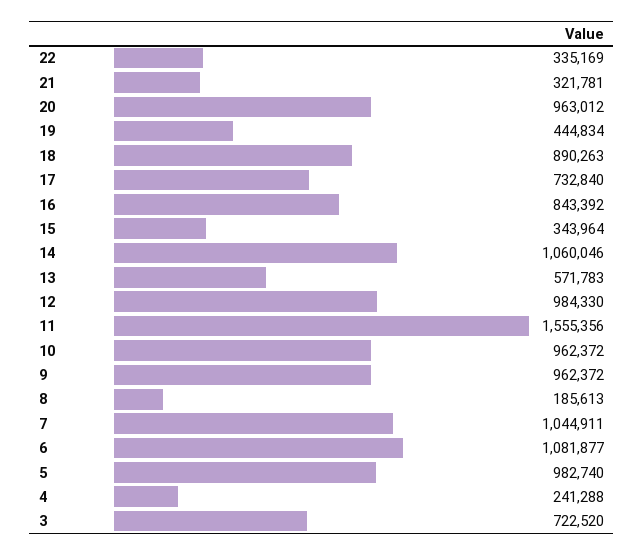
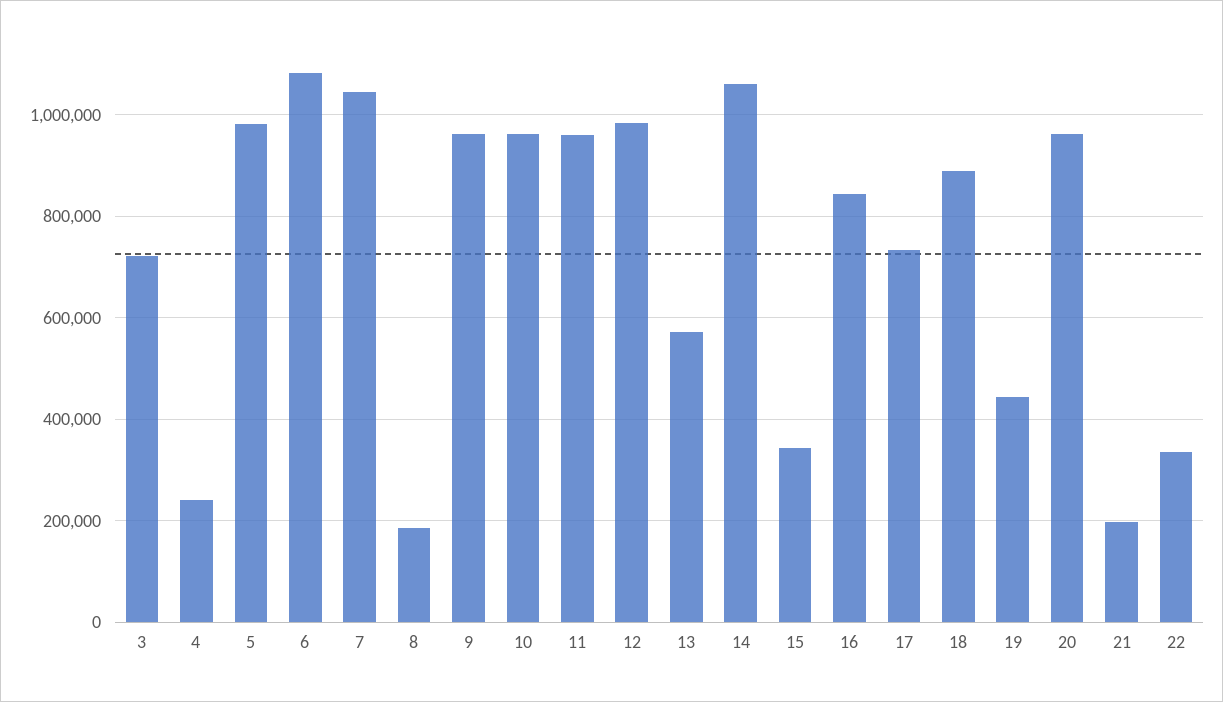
  {
    "22": 335169,
-   "21": 321781,
+   "21": 200000,
    "20": 963012,
    "19": 444834,
    "18": 890263,
    "17": 732840,
    "16": 843392,
    "15": 343964,
    "14": 1060046,
    "13": 571783,
    "12": 984330,
-   "11": 1555356,
+   "11": 960000,
    "10": 962372,
    "9": 962372,
    "8": 185613,
    "7": 1044911,
    "6": 1081877,
    "5": 982740,
    "4": 241288,
    "3": 722520
  }

